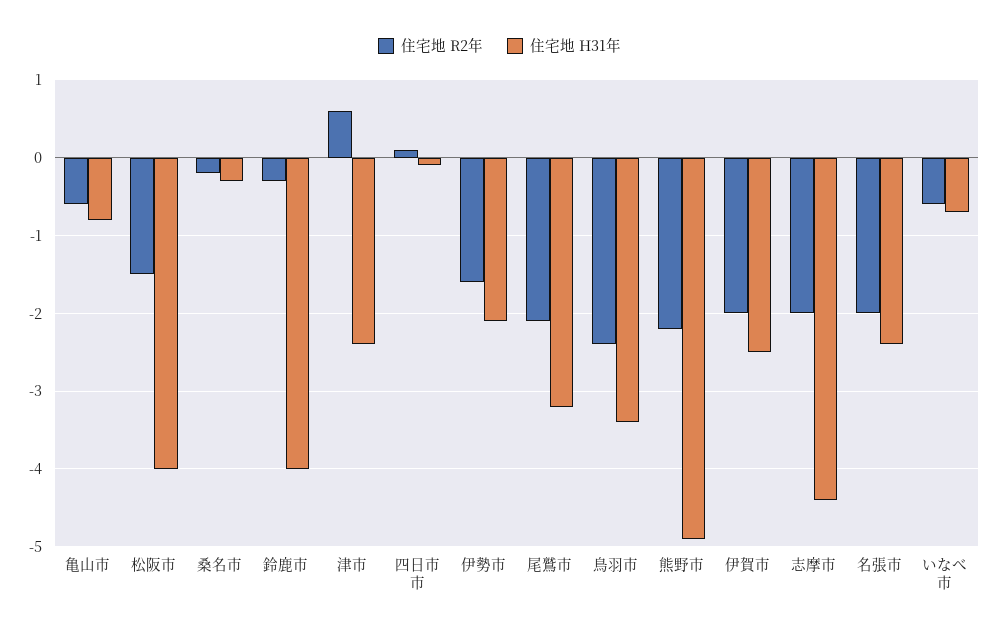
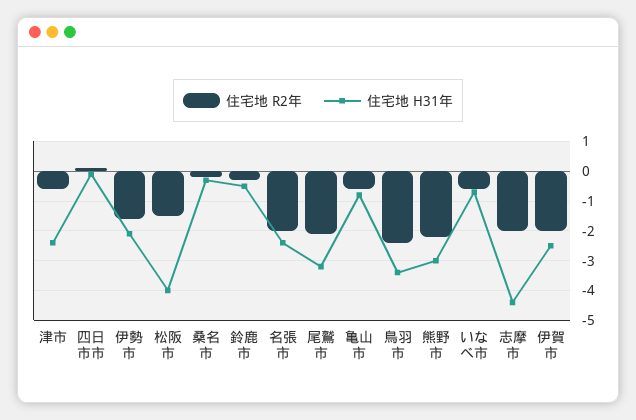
  {
    "住宅地 R2年": {
      "亀山市": -0.6,
      "松阪市": -1.5,
      "桑名市": -0.2,
      "鈴鹿市": -0.3,
-     "津市": 0.6,
+     "津市": -0.5,
      "四日市市": 0.1,
      "伊勢市": -1.6,
      "尾鷲市": -2.1,
      "鳥羽市": -2.4,
      "熊野市": -2.2,
      "伊賀市": -2,
      "志摩市": -2,
      "名張市": -2,
      "いなべ市": -0.6
    },
    "住宅地 H31年": {
      "亀山市": -0.8,
      "松阪市": -4,
      "桑名市": -0.3,
-     "鈴鹿市": -4,
+     "鈴鹿市": -0.5,
      "津市": -2.4,
      "四日市市": -0.1,
      "伊勢市": -2.1,
      "尾鷲市": -3.2,
      "鳥羽市": -3.4,
-     "熊野市": -4.9,
+     "熊野市": -3,
      "伊賀市": -2.5,
      "志摩市": -4.4,
      "名張市": -2.4,
      "いなべ市": -0.7
    }
  }

